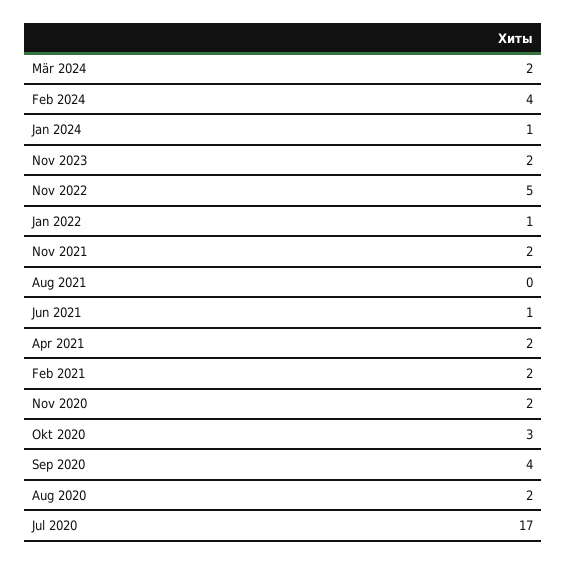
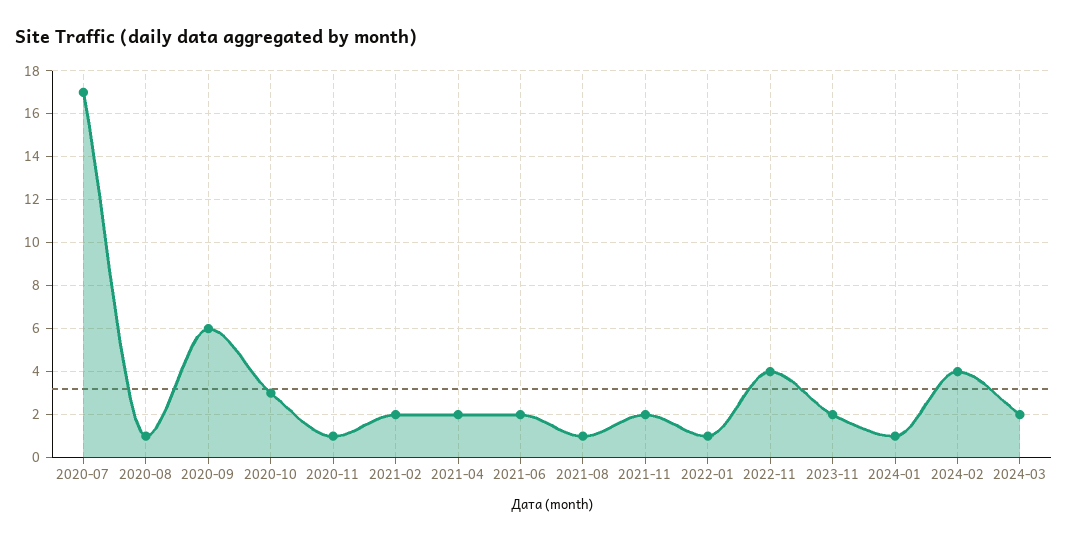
  {
    "Mär 2024": 2,
    "Feb 2024": 4,
    "Jan 2024": 1,
    "Nov 2023": 2,
-   "Nov 2022": 5,
+   "Nov 2022": 4,
    "Jan 2022": 1,
    "Nov 2021": 2,
-   "Aug 2021": 0,
+   "Aug 2021": 1,
-   "Jun 2021": 1,
+   "Jun 2021": 2,
    "Apr 2021": 2,
    "Feb 2021": 2,
-   "Nov 2020": 2,
+   "Nov 2020": 1,
    "Okt 2020": 3,
-   "Sep 2020": 4,
+   "Sep 2020": 6,
-   "Aug 2020": 2,
+   "Aug 2020": 1,
    "Jul 2020": 17
  }

